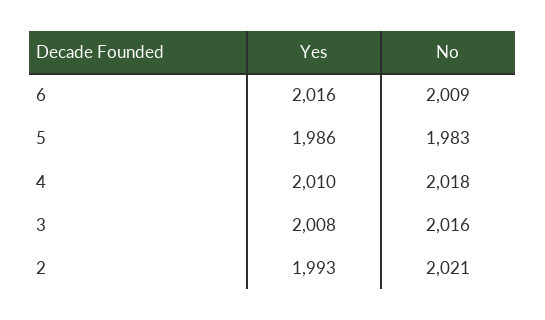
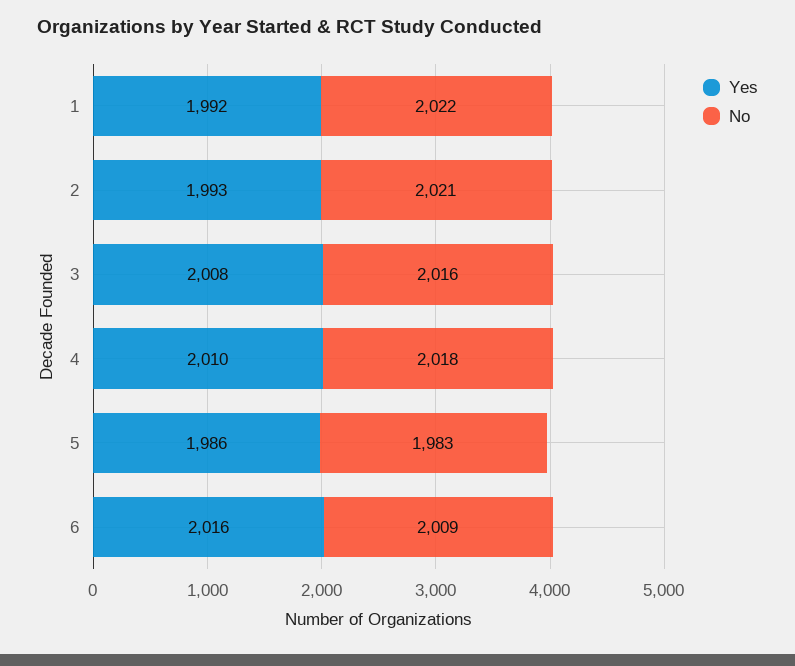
  {
    "Yes": {
      "6": 2016,
      "5": 1986,
      "4": 2010,
      "3": 2008,
-     "2": 1993
+     "2": 1993,
+     "1": 1992
    },
    "No": {
      "6": 2009,
      "5": 1983,
      "4": 2018,
      "3": 2016,
-     "2": 2021
+     "2": 2021,
+     "1": 2022
    }
  }

